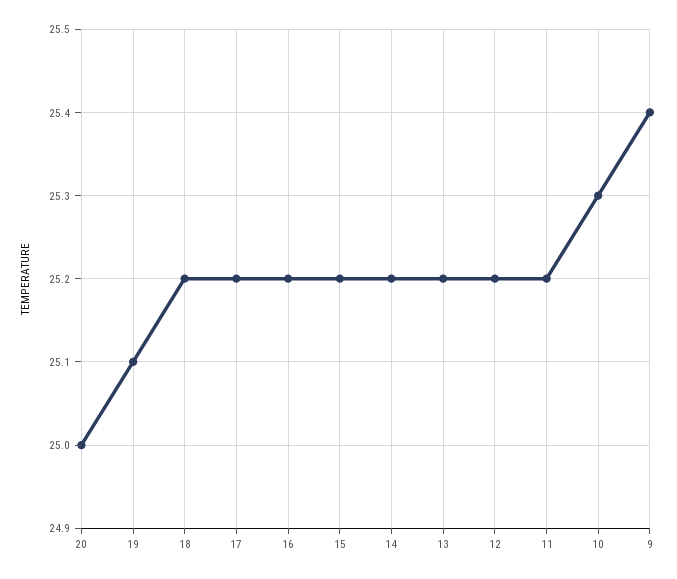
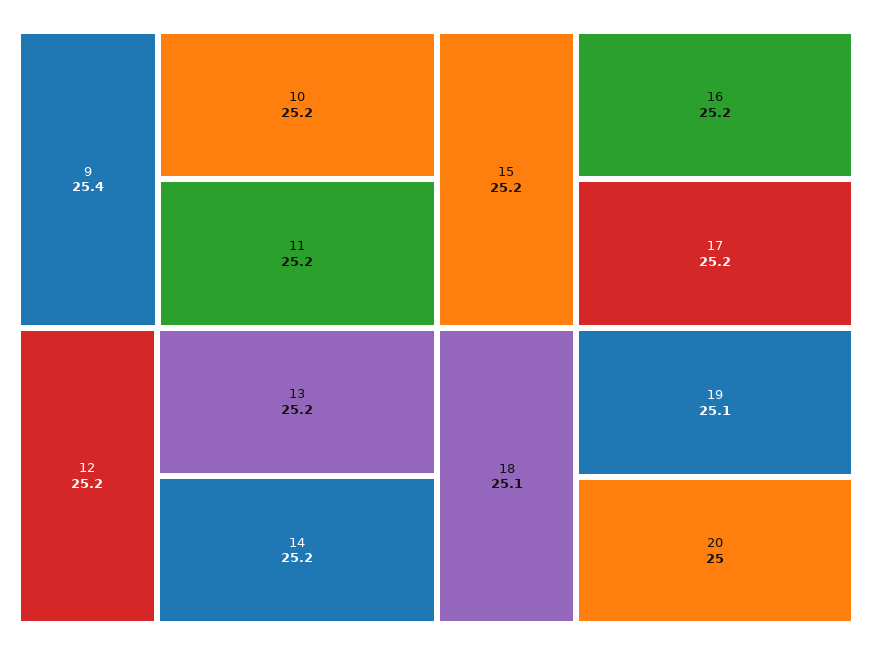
  {
    "20": 25,
    "19": 25.1,
-   "18": 25.2,
+   "18": 25.1,
    "17": 25.2,
    "16": 25.2,
    "15": 25.2,
    "14": 25.2,
    "13": 25.2,
    "12": 25.2,
    "11": 25.2,
-   "10": 25.3,
+   "10": 25.2,
    "9": 25.4
  }

